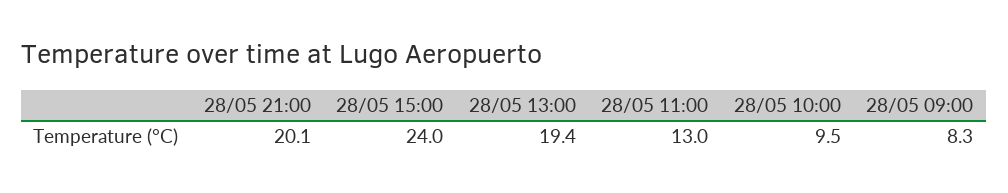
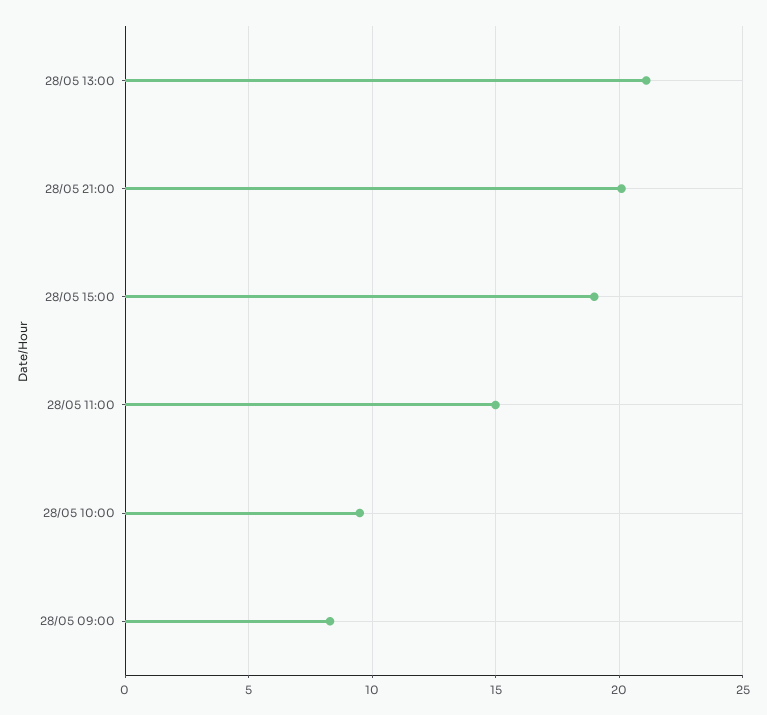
  {
    "28/05 21:00": 20.1,
-   "28/05 15:00": 24,
+   "28/05 15:00": 19,
-   "28/05 13:00": 19.4,
+   "28/05 13:00": 21,
-   "28/05 11:00": 13,
+   "28/05 11:00": 15,
    "28/05 10:00": 9.5,
    "28/05 09:00": 8.3
  }

